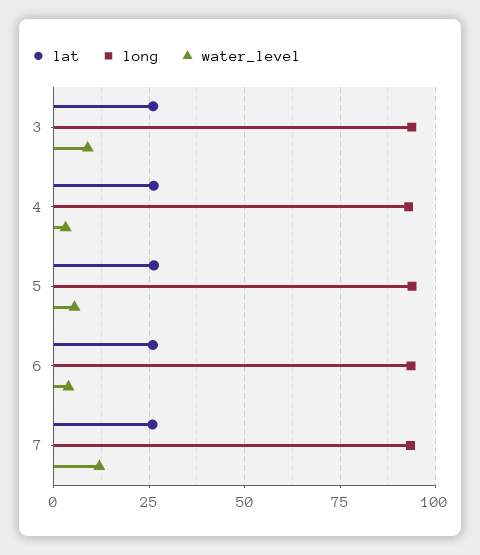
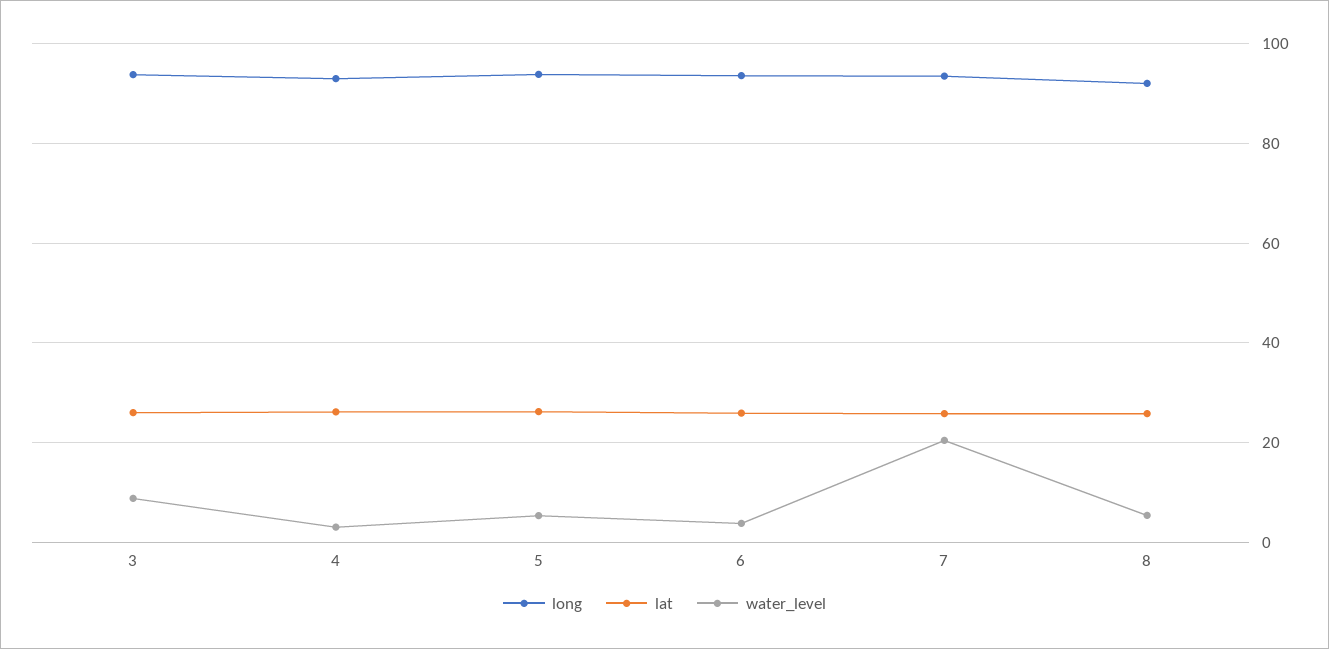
  {
    "lat": {
      "3": 26,
      "4": 26,
      "5": 26,
      "6": 26,
-     "7": 26
+     "7": 26,
+     "8": 26
    },
    "long": {
      "3": 94,
      "4": 92,
      "5": 94,
      "6": 94,
-     "7": 94
+     "7": 94,
+     "8": 92
    },
    "water_level": {
      "3": 8,
      "4": 4,
      "5": 6,
      "6": 4,
-     "7": 12.5
+     "7": 20,
+     "8": 6
    }
  }

